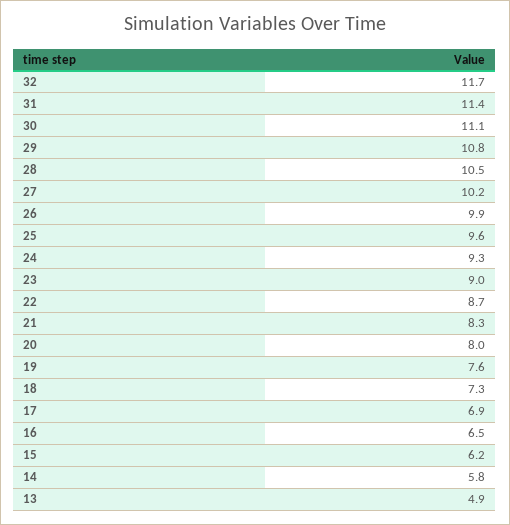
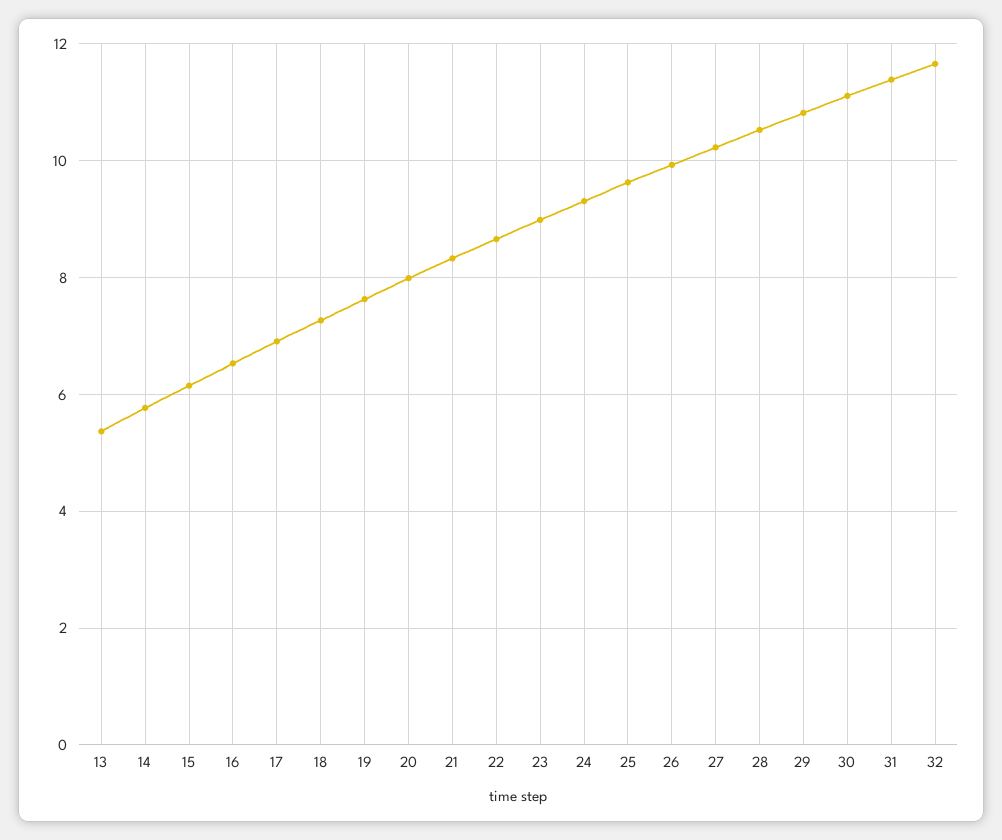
  {
    "32": 11.7,
    "31": 11.4,
    "30": 11.1,
    "29": 10.8,
    "28": 10.5,
    "27": 10.2,
    "26": 9.9,
    "25": 9.6,
    "24": 9.3,
    "23": 9,
    "22": 8.7,
    "21": 8.3,
    "20": 8,
    "19": 7.6,
    "18": 7.3,
    "17": 6.9,
    "16": 6.5,
    "15": 6.2,
    "14": 5.8,
-   "13": 4.9
+   "13": 5.4
  }

